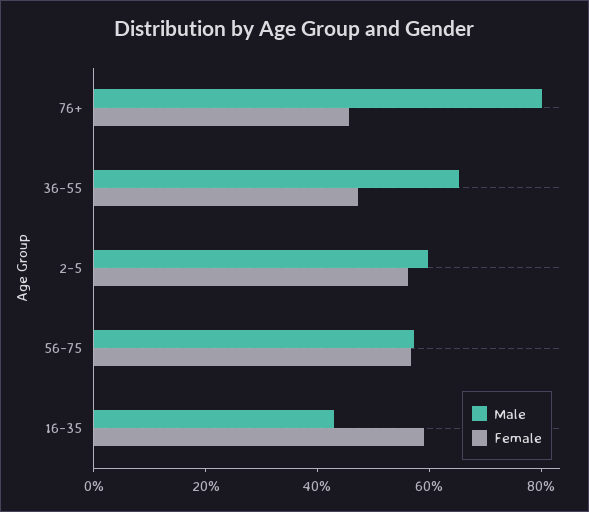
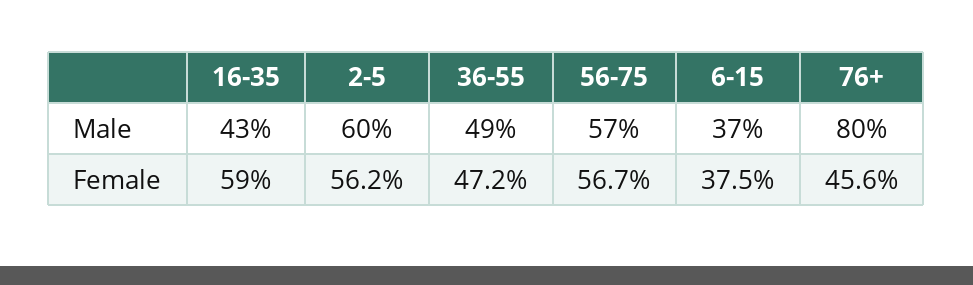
  {
    "Male": {
      "76+": 80,
-     "36-55": 65,
+     "36-55": 49,
      "2-5": 60,
      "56-75": 57,
-     "16-35": 43
+     "16-35": 43,
+     "6-15": 37
    },
    "Female": {
      "76+": 45.6,
      "36-55": 47.2,
      "2-5": 56.2,
      "56-75": 56.7,
-     "16-35": 59
+     "16-35": 59,
+     "6-15": 37.5
    }
  }

